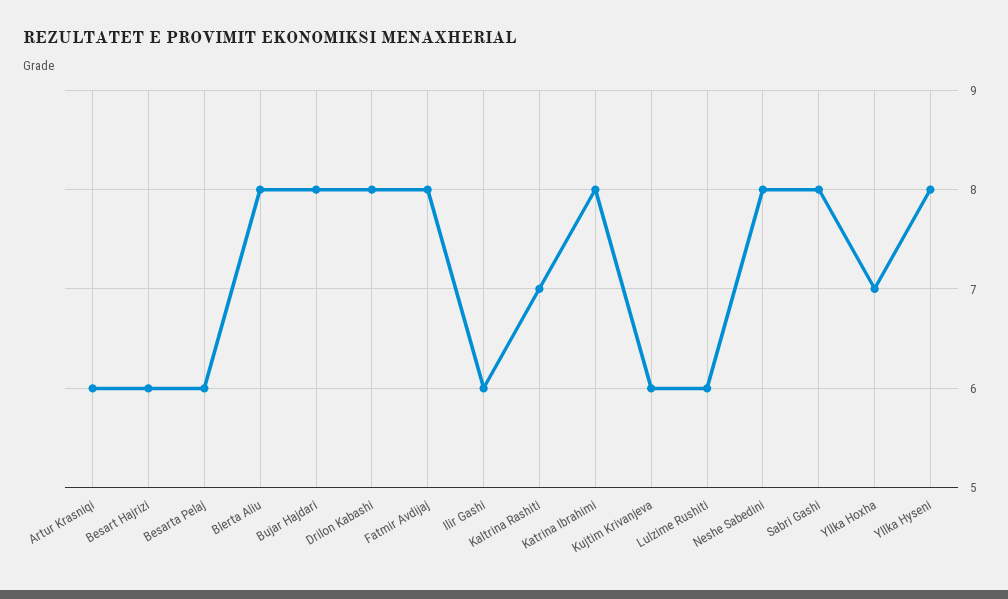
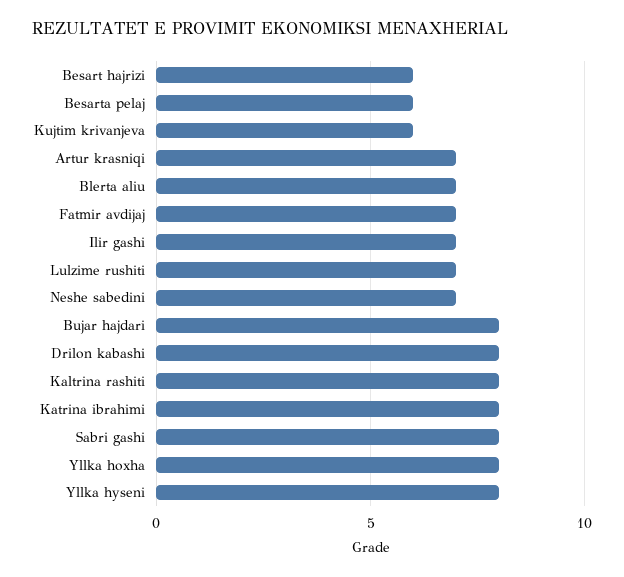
  {
-   "Artur Krasniqi": 6,
+   "Artur Krasniqi": 7,
    "Besart Hajrizi": 6,
    "Besarta Pelaj": 6,
-   "Blerta Aliu": 8,
+   "Blerta Aliu": 7,
    "Bujar Hajdari": 8,
    "Drilon Kabashi": 8,
-   "Fatmir Avdijaj": 8,
+   "Fatmir Avdijaj": 7,
-   "Ilir Gashi": 6,
+   "Ilir Gashi": 7,
-   "Kaltrina Rashiti": 7,
+   "Kaltrina Rashiti": 8,
    "Katrina Ibrahimi": 8,
    "Kujtim Krivanjeva": 6,
-   "Lulzime Rushiti": 6,
+   "Lulzime Rushiti": 7,
-   "Neshe Sabedini": 8,
+   "Neshe Sabedini": 7,
    "Sabri Gashi": 8,
-   "Yllka Hoxha": 7,
+   "Yllka Hoxha": 8,
    "Yllka Hyseni": 8
  }

